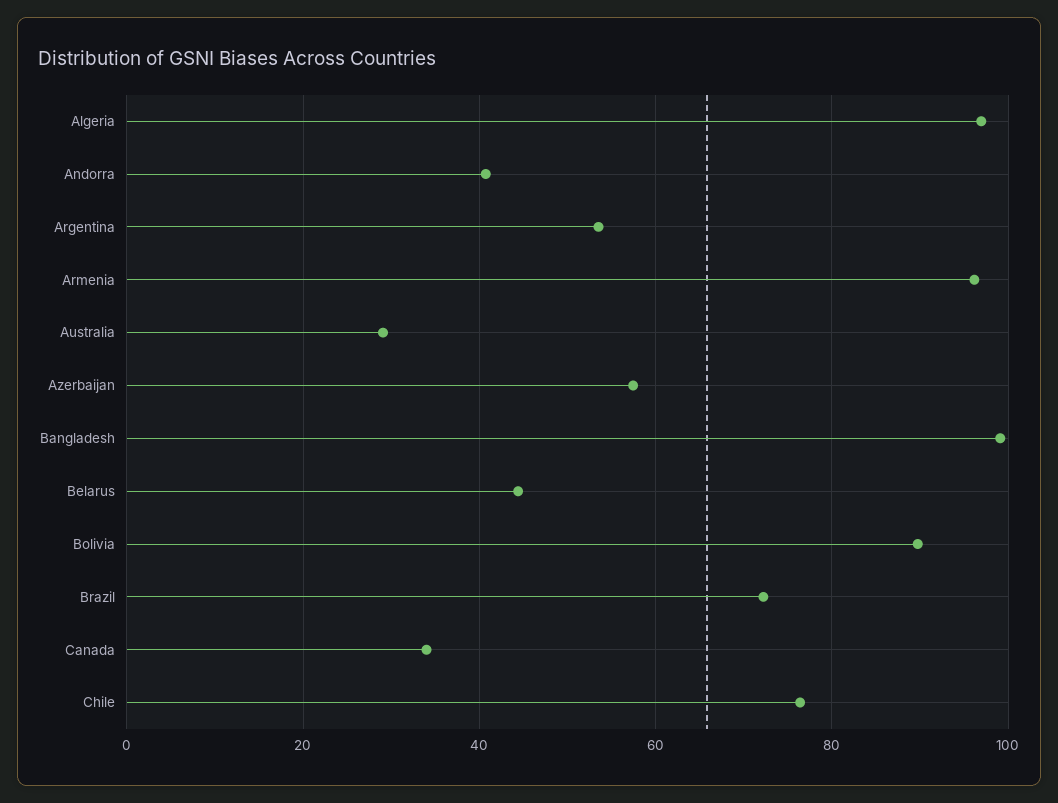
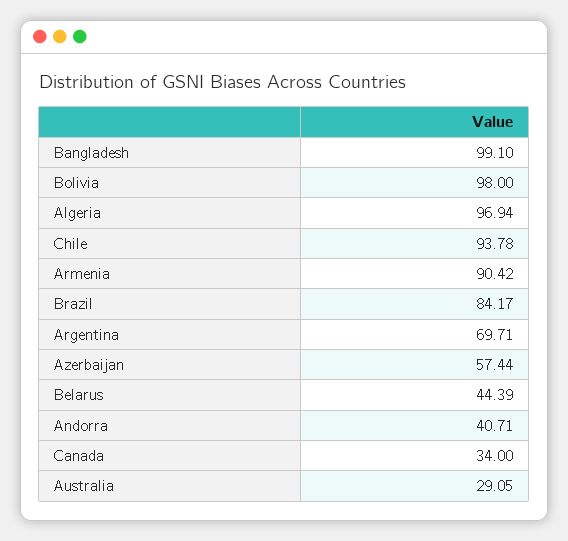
  {
    "Algeria": 96.94,
    "Andorra": 40.71,
-   "Argentina": 54,
+   "Argentina": 69.71,
-   "Armenia": 96,
+   "Armenia": 90.42,
    "Australia": 29.05,
    "Azerbaijan": 57.44,
    "Bangladesh": 99.1,
    "Belarus": 44.39,
-   "Bolivia": 90,
+   "Bolivia": 98,
-   "Brazil": 72,
+   "Brazil": 84.17,
    "Canada": 34,
-   "Chile": 76
+   "Chile": 93.78
  }

